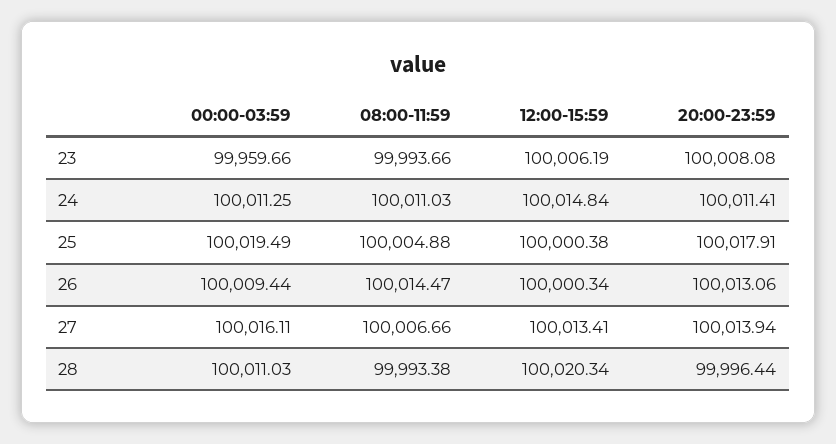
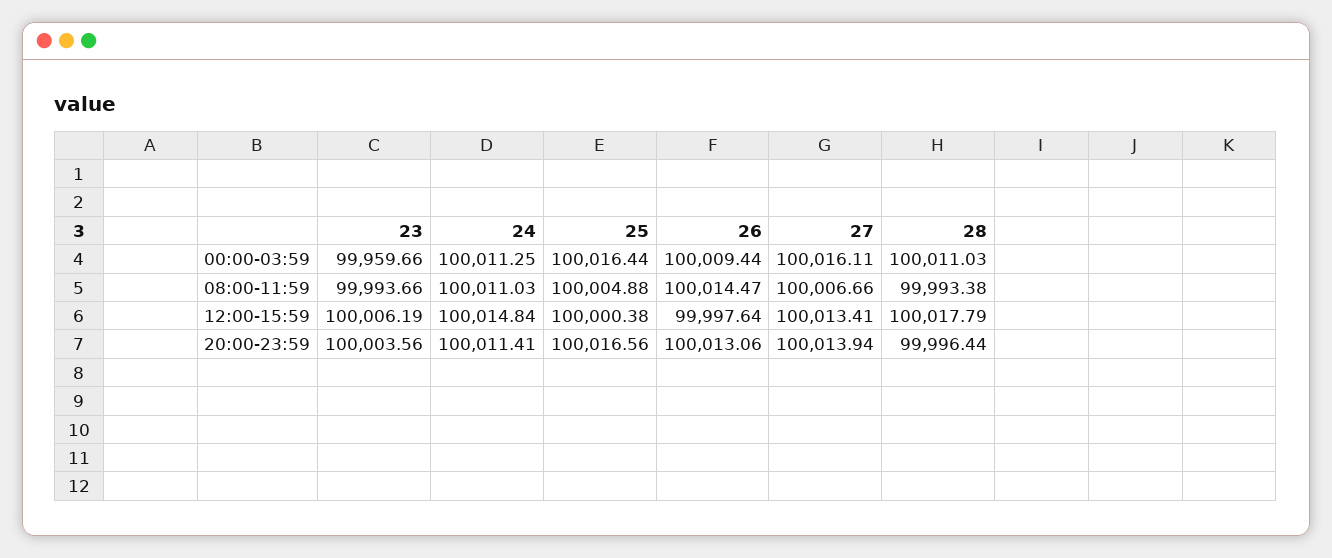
  {
    "00:00-03:59": {
      "23": 99959.66,
      "24": 100011.25,
-     "25": 100019.49,
+     "25": 100016.44,
      "26": 100009.44,
      "27": 100016.11,
      "28": 100011.03
    },
    "08:00-11:59": {
      "23": 99993.66,
      "24": 100011.03,
      "25": 100004.88,
      "26": 100014.47,
      "27": 100006.66,
      "28": 99993.38
    },
    "12:00-15:59": {
      "23": 100006.19,
      "24": 100014.84,
      "25": 100000.38,
-     "26": 100000.34,
+     "26": 99997.64,
      "27": 100013.41,
-     "28": 100020.34
+     "28": 100017.79
    },
    "20:00-23:59": {
-     "23": 100008.08,
+     "23": 100003.56,
      "24": 100011.41,
-     "25": 100017.91,
+     "25": 100016.56,
      "26": 100013.06,
      "27": 100013.94,
      "28": 99996.44
    }
  }

